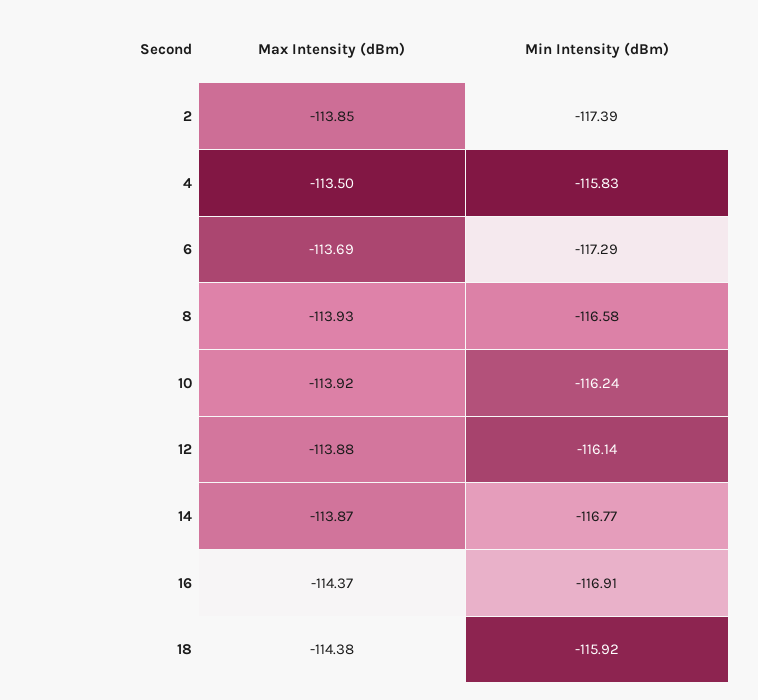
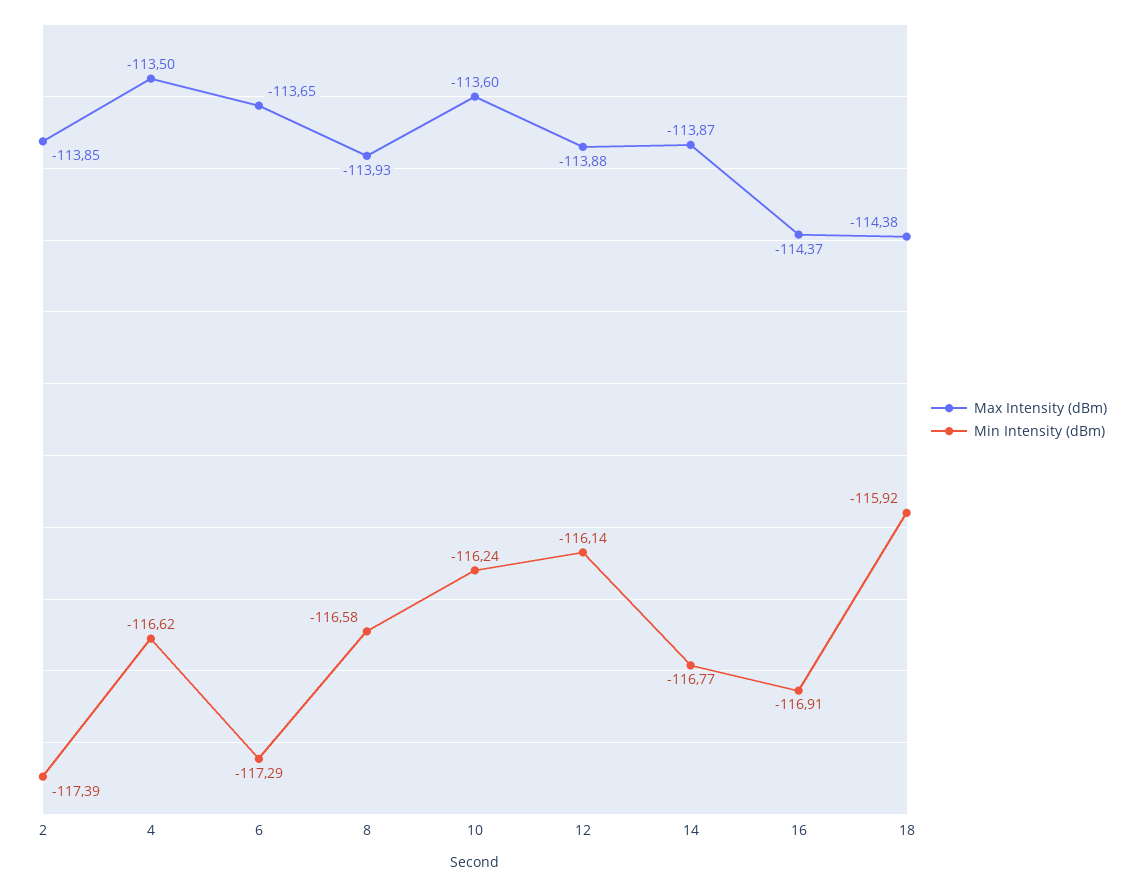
  {
    "Max Intensity (dBm)": {
      "2": -113.85,
      "4": -113.5,
-     "6": -113.69,
+     "6": -113.65,
      "8": -113.93,
-     "10": -113.92,
+     "10": -113.6,
      "12": -113.88,
      "14": -113.87,
      "16": -114.37,
      "18": -114.38
    },
    "Min Intensity (dBm)": {
      "2": -117.39,
-     "4": -115.83,
+     "4": -116.62,
      "6": -117.29,
      "8": -116.58,
      "10": -116.24,
      "12": -116.14,
      "14": -116.77,
      "16": -116.91,
      "18": -115.92
    }
  }

